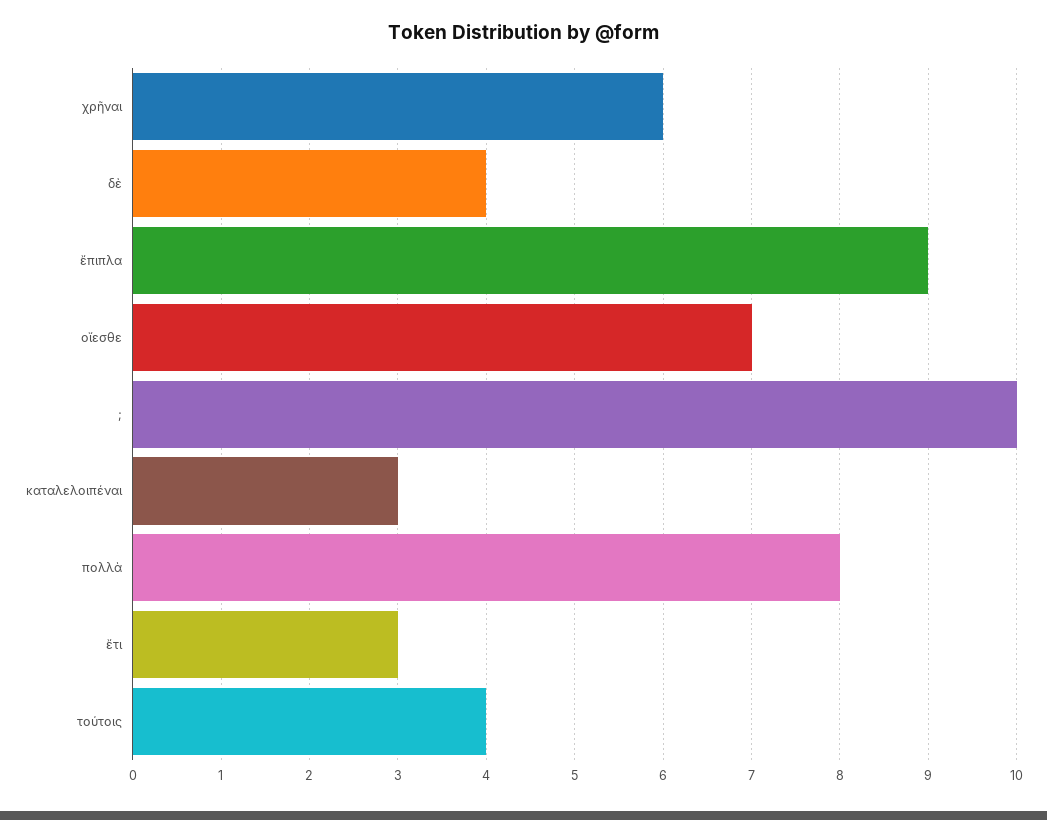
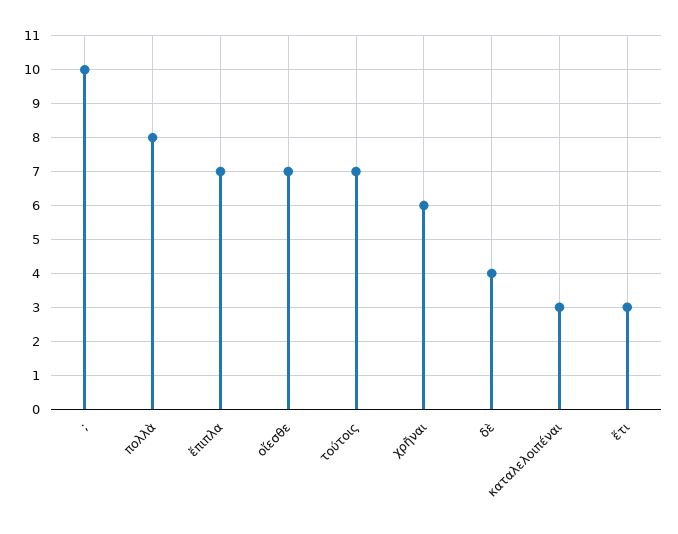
  {
    "χρῆναι": 6,
    "δὲ": 4,
-   "ἔπιπλα": 9,
+   "ἔπιπλα": 7,
    "οἴεσθε": 7,
    ";": 10,
    "καταλελοιπέναι": 3,
    "πολλὰ": 8,
    "ἔτι": 3,
-   "τούτοις": 4
+   "τούτοις": 7
  }

